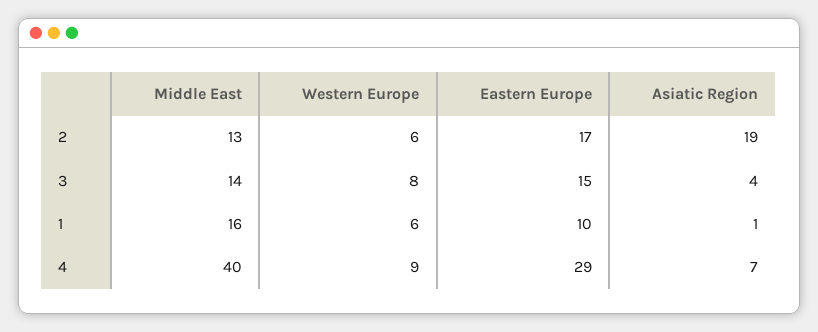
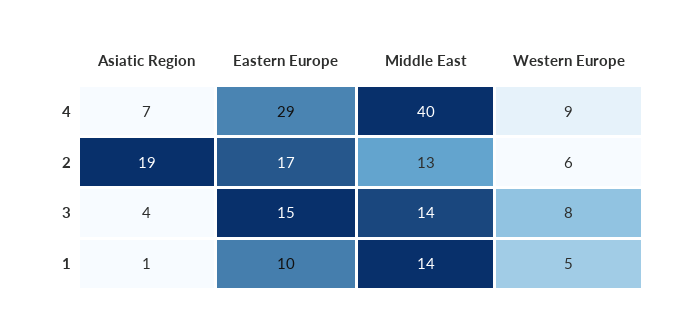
  {
    "Middle East": {
      "2": 13,
      "3": 14,
-     "1": 16,
+     "1": 14,
      "4": 40
    },
    "Western Europe": {
      "2": 6,
      "3": 8,
-     "1": 6,
+     "1": 5,
      "4": 9
    },
    "Eastern Europe": {
      "2": 17,
      "3": 15,
      "1": 10,
      "4": 29
    },
    "Asiatic Region": {
      "2": 19,
      "3": 4,
      "1": 1,
      "4": 7
    }
  }

